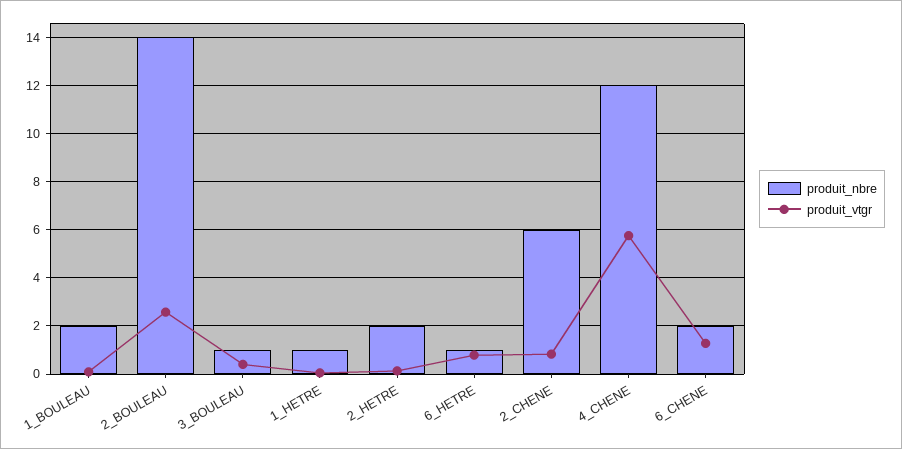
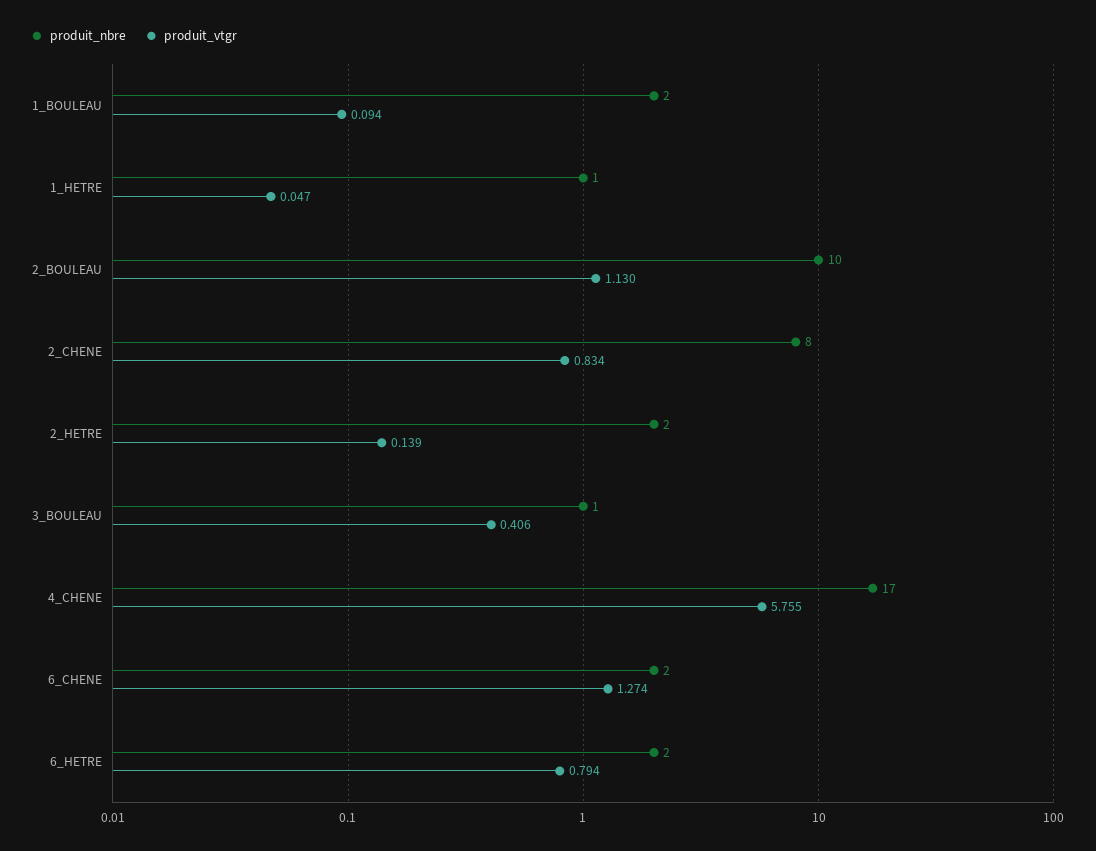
  {
    "produit_nbre": {
      "1_BOULEAU": 2,
-     "2_BOULEAU": 14,
+     "2_BOULEAU": 10,
      "3_BOULEAU": 1,
      "1_HETRE": 1,
      "2_HETRE": 2,
-     "6_HETRE": 1,
+     "6_HETRE": 2,
-     "2_CHENE": 6,
+     "2_CHENE": 8,
-     "4_CHENE": 12,
+     "4_CHENE": 17,
      "6_CHENE": 2
    },
    "produit_vtgr": {
      "1_BOULEAU": 0.094,
-     "2_BOULEAU": 2.5,
+     "2_BOULEAU": 1.13,
      "3_BOULEAU": 0.406,
      "1_HETRE": 0.047,
      "2_HETRE": 0.139,
      "6_HETRE": 0.794,
      "2_CHENE": 0.834,
      "4_CHENE": 5.755,
      "6_CHENE": 1.274
    }
  }

